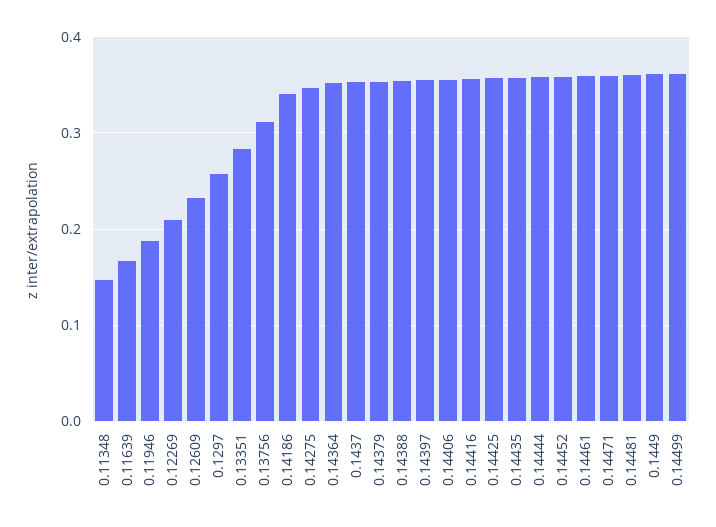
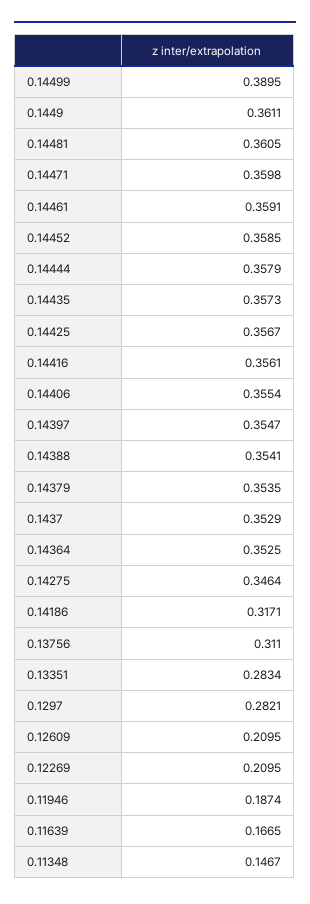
  {
    "0.11348": 0.1467,
    "0.11639": 0.1665,
    "0.11946": 0.1874,
    "0.12269": 0.2095,
-   "0.12609": 0.23,
+   "0.12609": 0.2095,
-   "0.1297": 0.26,
+   "0.1297": 0.2821,
    "0.13351": 0.2834,
    "0.13756": 0.311,
-   "0.14186": 0.34,
+   "0.14186": 0.3171,
    "0.14275": 0.3464,
    "0.14364": 0.3525,
    "0.1437": 0.3529,
    "0.14379": 0.3535,
    "0.14388": 0.3541,
    "0.14397": 0.3547,
    "0.14406": 0.3554,
    "0.14416": 0.3561,
    "0.14425": 0.3567,
    "0.14435": 0.3573,
    "0.14444": 0.3579,
    "0.14452": 0.3585,
    "0.14461": 0.3591,
    "0.14471": 0.3598,
    "0.14481": 0.3605,
    "0.1449": 0.3611,
-   "0.14499": 0.36
+   "0.14499": 0.3895
  }

